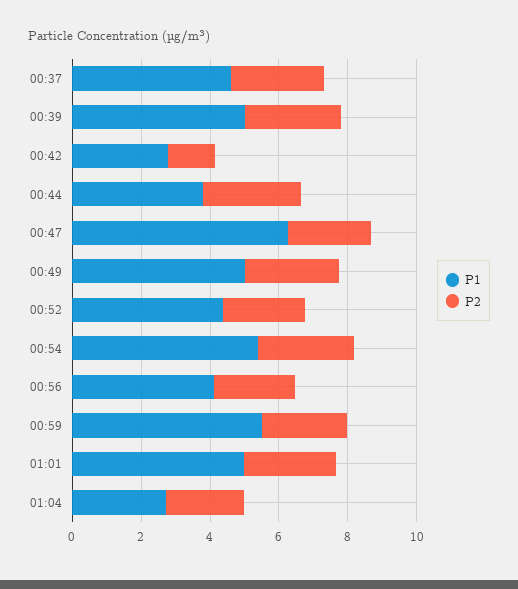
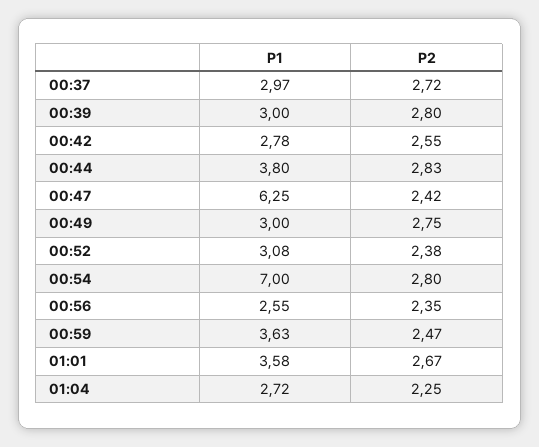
  {
    "P1": {
-     "00:37": 4.5,
+     "00:37": 2.97,
-     "00:39": 5,
+     "00:39": 3,
      "00:42": 2.78,
      "00:44": 3.8,
      "00:47": 6.25,
-     "00:49": 5,
+     "00:49": 3,
-     "00:52": 4.5,
+     "00:52": 3.08,
-     "00:54": 5.5,
+     "00:54": 7,
-     "00:56": 4,
+     "00:56": 2.55,
-     "00:59": 5.5,
+     "00:59": 3.63,
-     "01:01": 5,
+     "01:01": 3.58,
      "01:04": 2.72
    },
    "P2": {
      "00:37": 2.72,
      "00:39": 2.8,
-     "00:42": 1.5,
+     "00:42": 2.55,
      "00:44": 2.83,
      "00:47": 2.42,
      "00:49": 2.75,
      "00:52": 2.38,
      "00:54": 2.8,
      "00:56": 2.35,
      "00:59": 2.47,
      "01:01": 2.67,
      "01:04": 2.25
    }
  }

